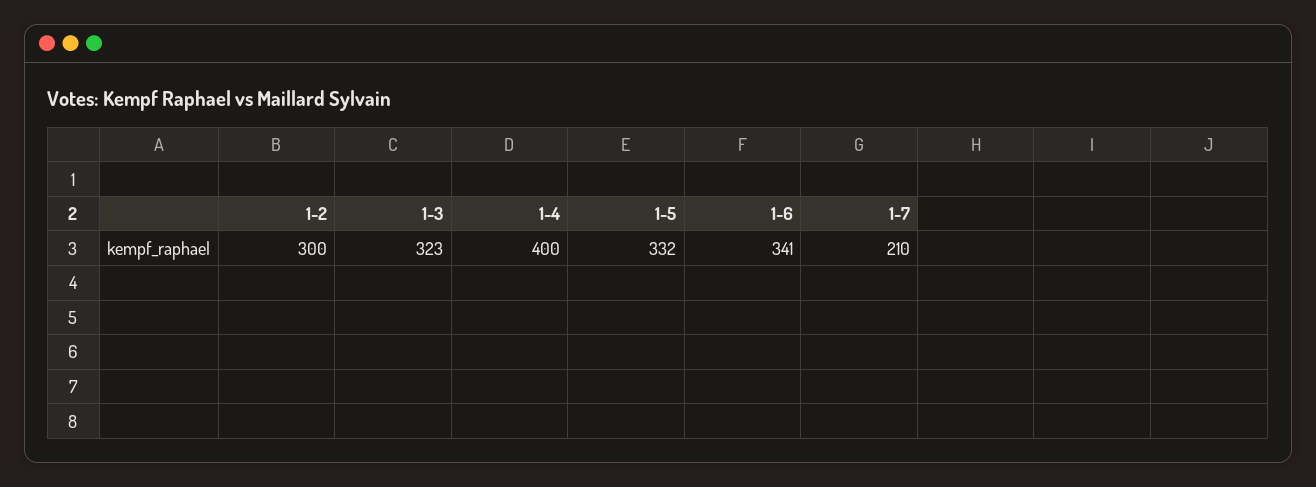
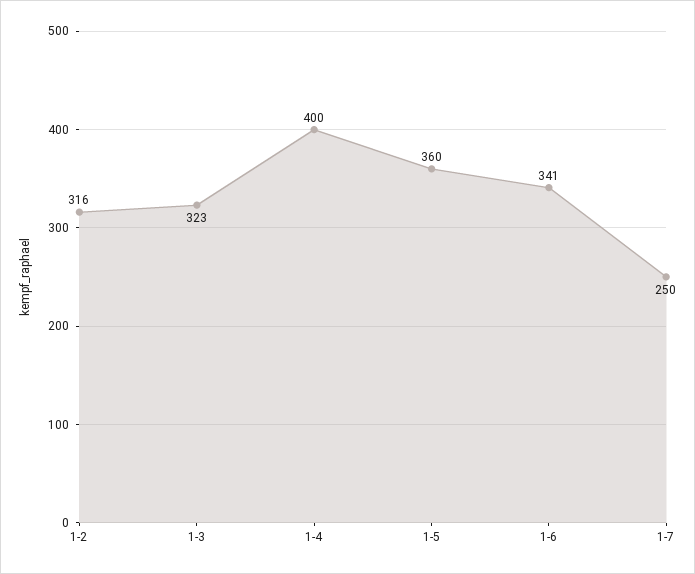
  {
-   "1-2": 300,
+   "1-2": 316,
    "1-3": 323,
    "1-4": 400,
-   "1-5": 332,
+   "1-5": 360,
    "1-6": 341,
-   "1-7": 210
+   "1-7": 250
  }

